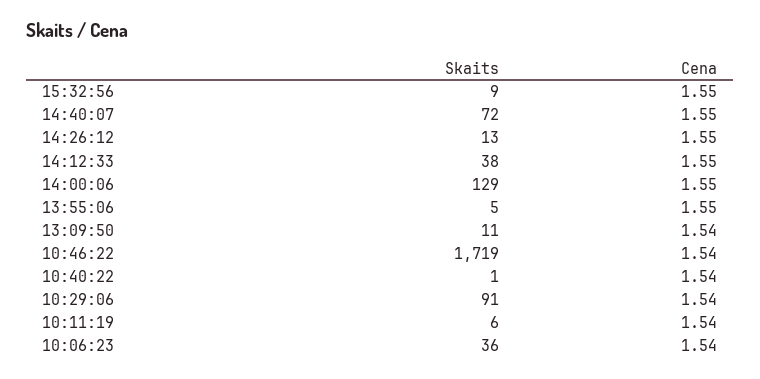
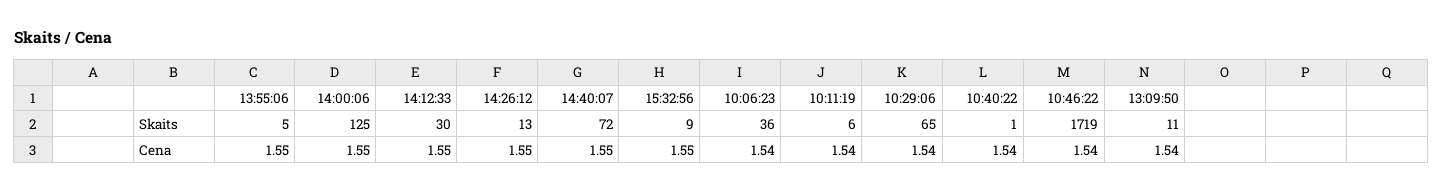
  {
    "Skaits": {
      "15:32:56": 9,
      "14:40:07": 72,
      "14:26:12": 13,
-     "14:12:33": 38,
+     "14:12:33": 30,
-     "14:00:06": 129,
+     "14:00:06": 125,
      "13:55:06": 5,
      "13:09:50": 11,
      "10:46:22": 1719,
      "10:40:22": 1,
-     "10:29:06": 91,
+     "10:29:06": 65,
      "10:11:19": 6,
      "10:06:23": 36
    },
    "Cena": {
      "15:32:56": 1.55,
      "14:40:07": 1.55,
      "14:26:12": 1.55,
      "14:12:33": 1.55,
      "14:00:06": 1.55,
      "13:55:06": 1.55,
      "13:09:50": 1.54,
      "10:46:22": 1.54,
      "10:40:22": 1.54,
      "10:29:06": 1.54,
      "10:11:19": 1.54,
      "10:06:23": 1.54
    }
  }

